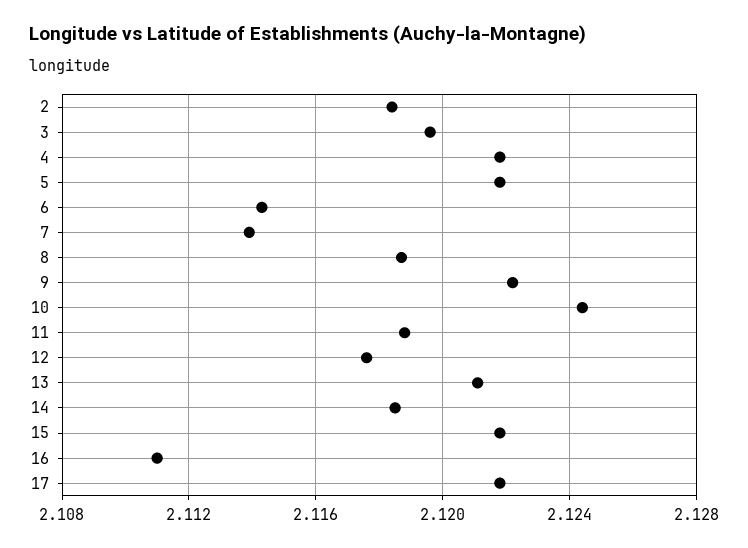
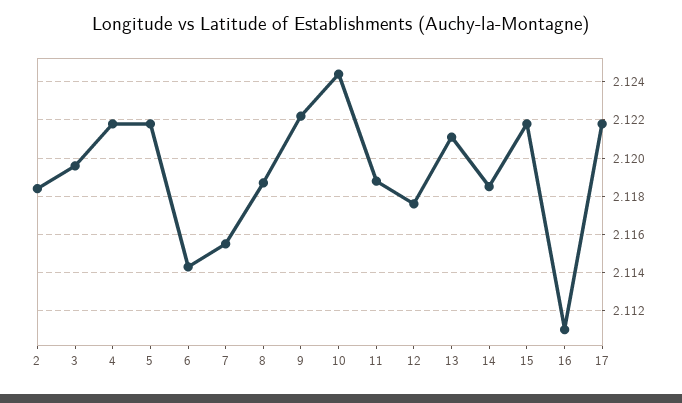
  {
    "2": 2.1185,
    "3": 2.1195,
    "4": 2.122,
    "5": 2.122,
    "6": 2.1145,
-   "7": 2.114,
+   "7": 2.1155,
    "8": 2.1185,
    "9": 2.122,
    "10": 2.1245,
    "11": 2.119,
    "12": 2.1175,
    "13": 2.121,
    "14": 2.1185,
    "15": 2.122,
    "16": 2.111,
    "17": 2.122
  }

